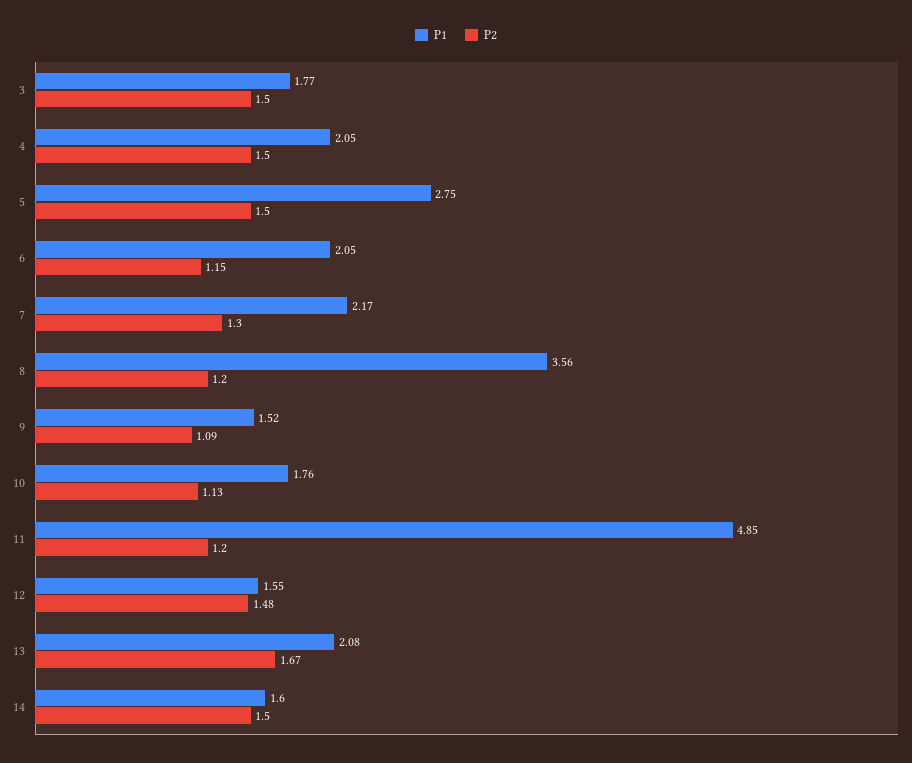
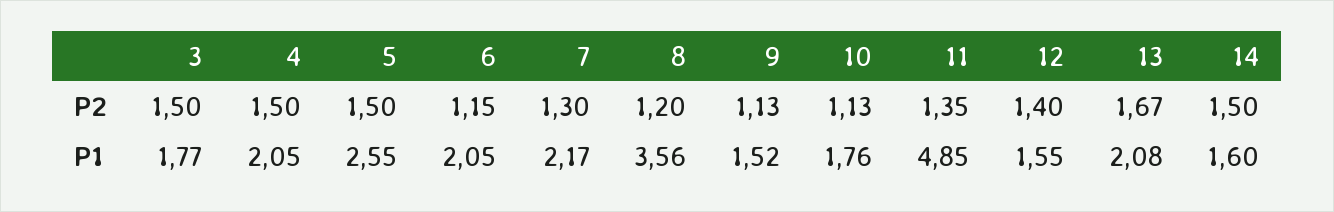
  {
    "P1": {
      "3": 1.77,
      "4": 2.05,
-     "5": 2.75,
+     "5": 2.55,
      "6": 2.05,
      "7": 2.17,
      "8": 3.56,
      "9": 1.52,
      "10": 1.76,
      "11": 4.85,
      "12": 1.55,
      "13": 2.08,
      "14": 1.6
    },
    "P2": {
      "3": 1.5,
      "4": 1.5,
      "5": 1.5,
      "6": 1.15,
      "7": 1.3,
      "8": 1.2,
-     "9": 1.09,
+     "9": 1.13,
      "10": 1.13,
-     "11": 1.2,
+     "11": 1.35,
-     "12": 1.48,
+     "12": 1.4,
      "13": 1.67,
      "14": 1.5
    }
  }

